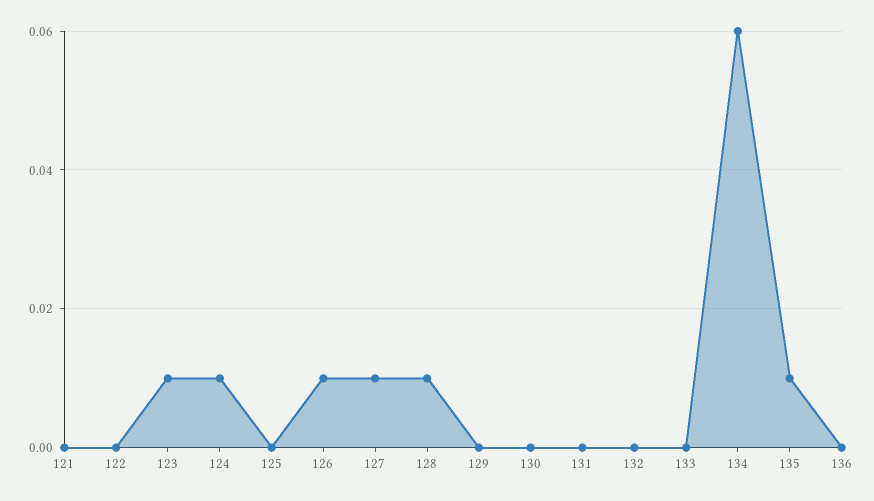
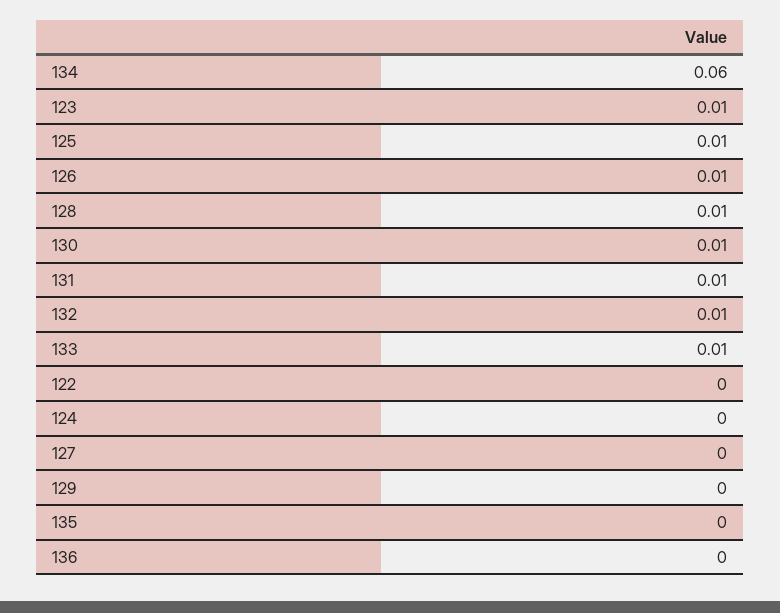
  {
-   "121": 0,
    "122": 0,
    "123": 0.01,
-   "124": 0.01,
+   "124": 0,
-   "125": 0,
+   "125": 0.01,
    "126": 0.01,
-   "127": 0.01,
+   "127": 0,
    "128": 0.01,
    "129": 0,
-   "130": 0,
+   "130": 0.01,
-   "131": 0,
+   "131": 0.01,
-   "132": 0,
+   "132": 0.01,
-   "133": 0,
+   "133": 0.01,
    "134": 0.06,
-   "135": 0.01,
+   "135": 0,
    "136": 0
  }

